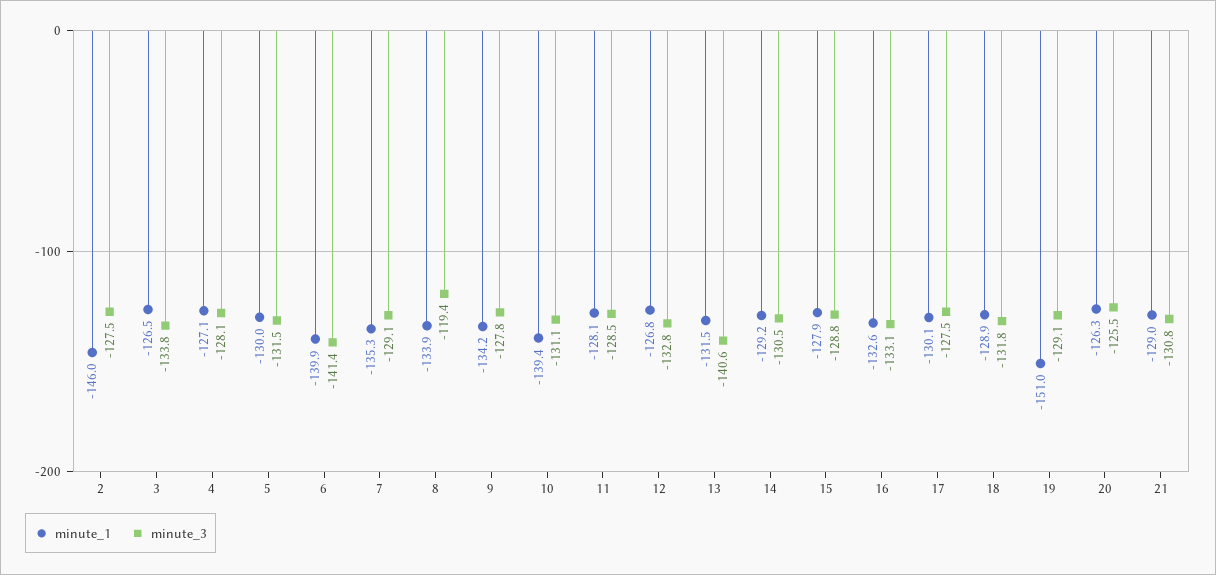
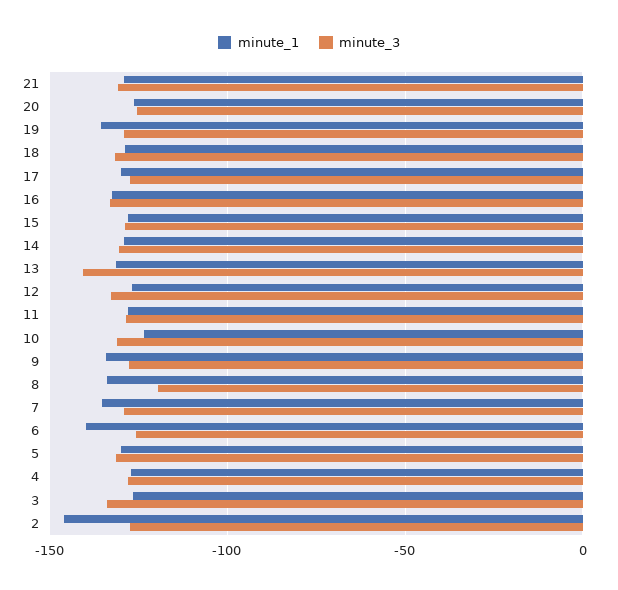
  {
    "minute_1": {
      "2": -146,
      "3": -126.5,
      "4": -127.1,
      "5": -130,
      "6": -139.9,
      "7": -135.3,
      "8": -133.9,
      "9": -134.2,
-     "10": -139.4,
+     "10": -125,
      "11": -128.1,
      "12": -126.8,
      "13": -131.5,
      "14": -129.2,
      "15": -127.9,
      "16": -132.6,
      "17": -130.1,
      "18": -128.9,
-     "19": -151,
+     "19": -135,
      "20": -126.3,
      "21": -129
    },
    "minute_3": {
      "2": -127.5,
      "3": -133.8,
      "4": -128.1,
      "5": -131.5,
-     "6": -141.4,
+     "6": -125,
      "7": -129.1,
      "8": -119.4,
      "9": -127.8,
      "10": -131.1,
      "11": -128.5,
      "12": -132.8,
      "13": -140.6,
      "14": -130.5,
      "15": -128.8,
      "16": -133.1,
      "17": -127.5,
      "18": -131.8,
      "19": -129.1,
      "20": -125.5,
      "21": -130.8
    }
  }

